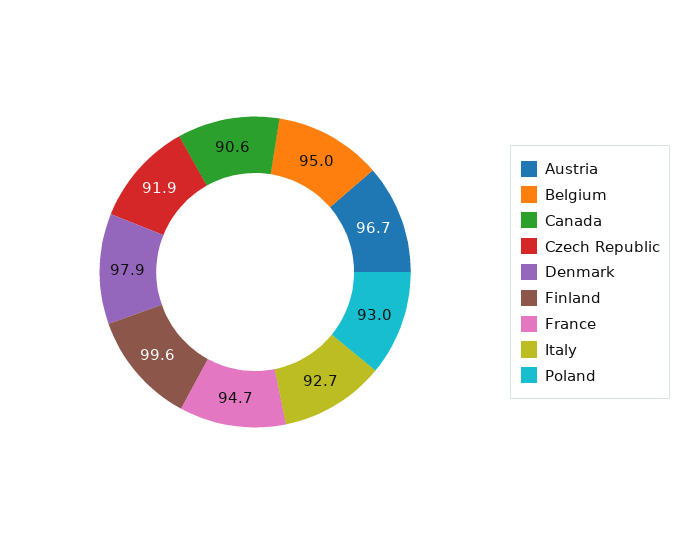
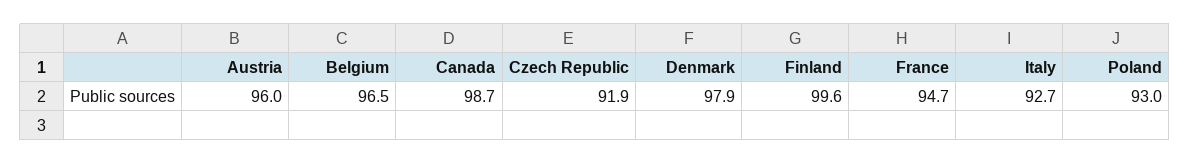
  {
-   "Austria": 96.7,
+   "Austria": 96,
-   "Belgium": 95,
+   "Belgium": 96.5,
-   "Canada": 90.6,
+   "Canada": 98.7,
    "Czech Republic": 91.9,
    "Denmark": 97.9,
    "Finland": 99.6,
    "France": 94.7,
    "Italy": 92.7,
    "Poland": 93
  }

